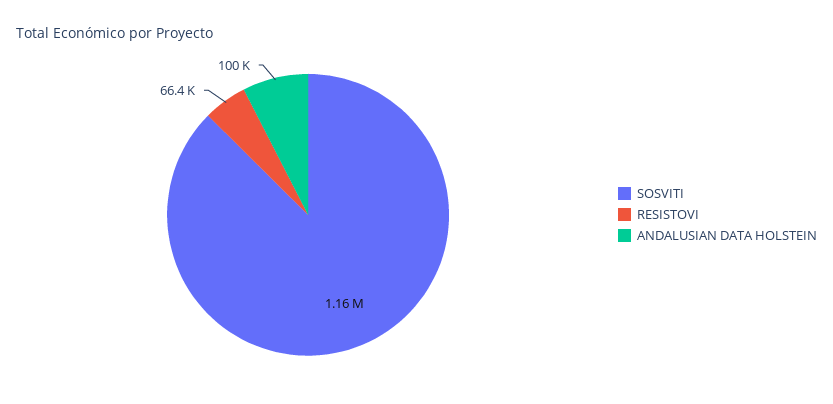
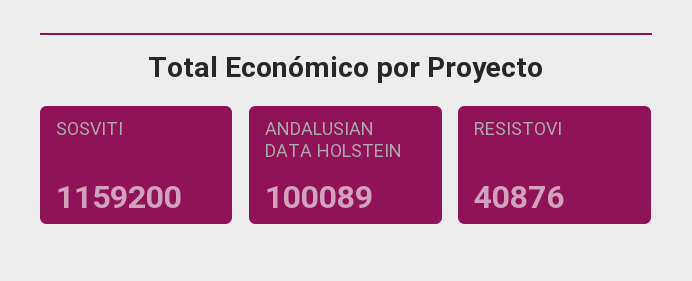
  {
    "SOSVITI": 1159200,
-   "RESISTOVI": 66400,
+   "RESISTOVI": 40876,
    "ANDALUSIAN DATA HOLSTEIN": 100089
  }

